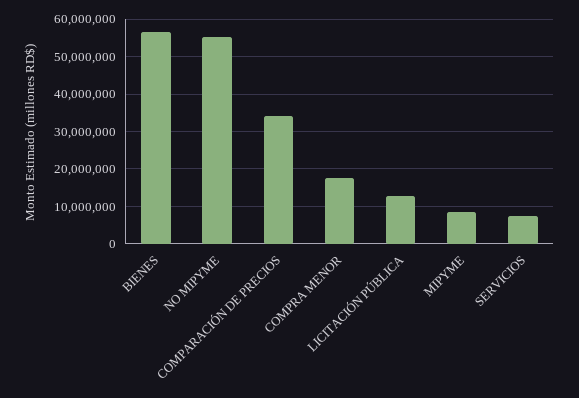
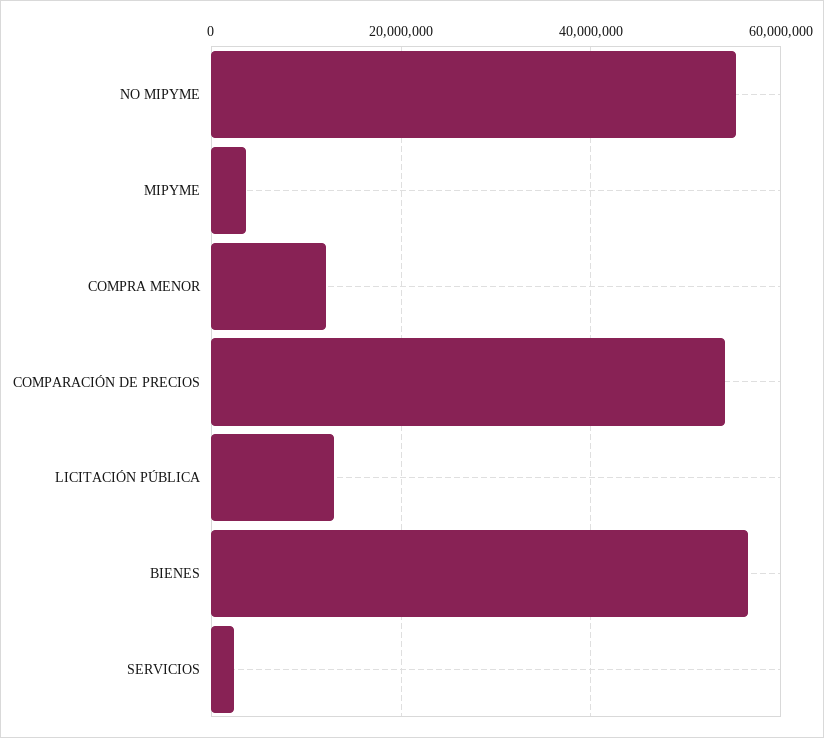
  {
    "BIENES": 56000000,
    "NO MIPYME": 56000000,
-   "COMPARACIÓN DE PRECIOS": 34000000,
+   "COMPARACIÓN DE PRECIOS": 54000000,
-   "COMPRA MENOR": 18000000,
+   "COMPRA MENOR": 12000000,
    "LICITACIÓN PÚBLICA": 12000000,
-   "MIPYME": 8000000,
+   "MIPYME": 4000000,
-   "SERVICIOS": 8000000
+   "SERVICIOS": 2000000
  }

